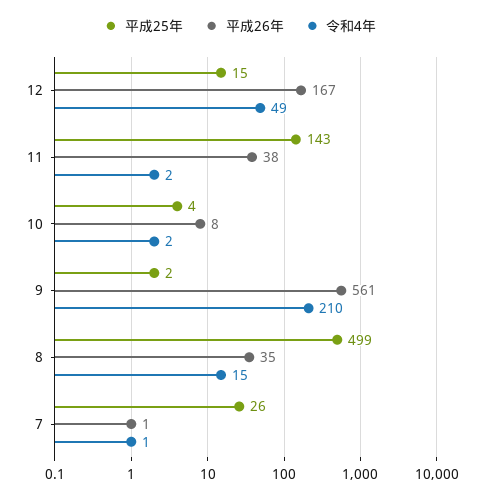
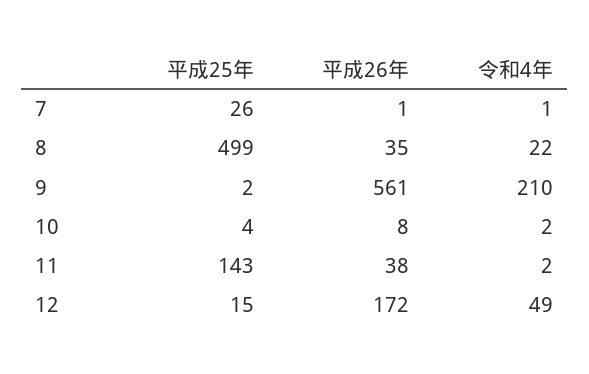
  {
    "平成25年": {
      "12": 15,
      "11": 143,
      "10": 4,
      "9": 2,
      "8": 499,
      "7": 26
    },
    "平成26年": {
-     "12": 167,
+     "12": 172,
      "11": 38,
      "10": 8,
      "9": 561,
      "8": 35,
      "7": 1
    },
    "令和4年": {
      "12": 49,
      "11": 2,
      "10": 2,
      "9": 210,
-     "8": 15,
+     "8": 22,
      "7": 1
    }
  }

